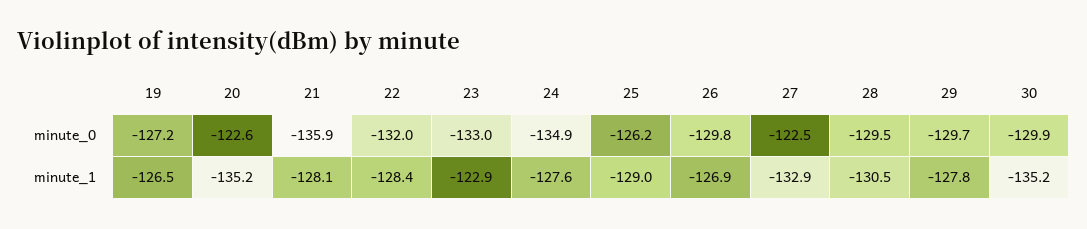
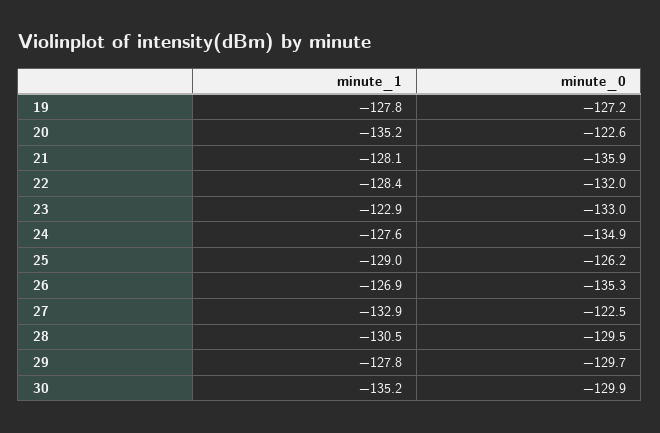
  {
    "19": {
      "minute_0": -127.2,
-     "minute_1": -126.5
+     "minute_1": -127.8
    },
    "20": {
      "minute_0": -122.6,
      "minute_1": -135.2
    },
    "21": {
      "minute_0": -135.9,
      "minute_1": -128.1
    },
    "22": {
      "minute_0": -132,
      "minute_1": -128.4
    },
    "23": {
      "minute_0": -133,
      "minute_1": -122.9
    },
    "24": {
      "minute_0": -134.9,
      "minute_1": -127.6
    },
    "25": {
      "minute_0": -126.2,
      "minute_1": -129
    },
    "26": {
-     "minute_0": -129.8,
+     "minute_0": -135.3,
      "minute_1": -126.9
    },
    "27": {
      "minute_0": -122.5,
      "minute_1": -132.9
    },
    "28": {
      "minute_0": -129.5,
      "minute_1": -130.5
    },
    "29": {
      "minute_0": -129.7,
      "minute_1": -127.8
    },
    "30": {
      "minute_0": -129.9,
      "minute_1": -135.2
    }
  }

